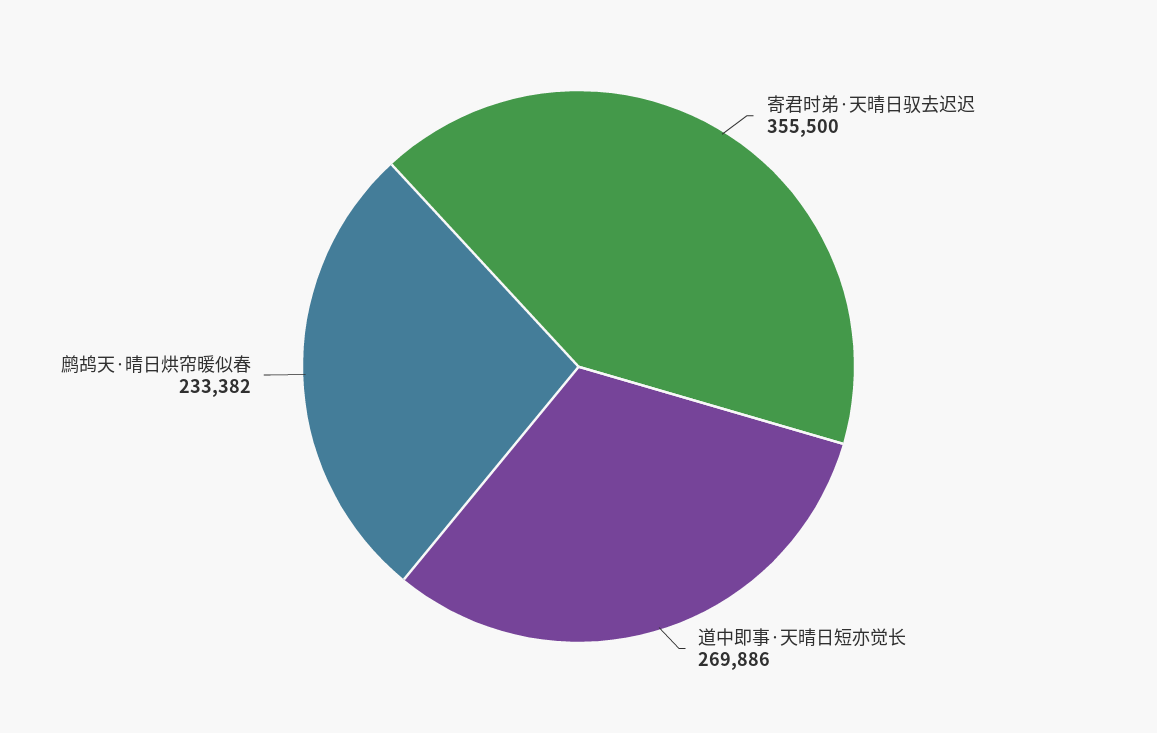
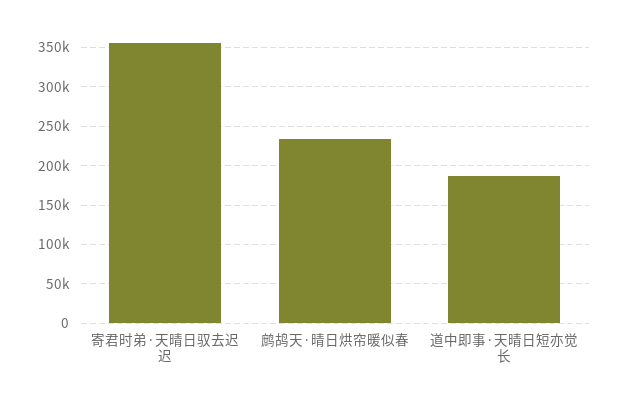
  {
    "寄君时弟·天晴日驭去迟迟": 355500,
-   "道中即事·天晴日短亦觉长": 269886,
+   "道中即事·天晴日短亦觉长": 190000,
    "鹧鸪天·晴日烘帘暖似春": 233382
  }

